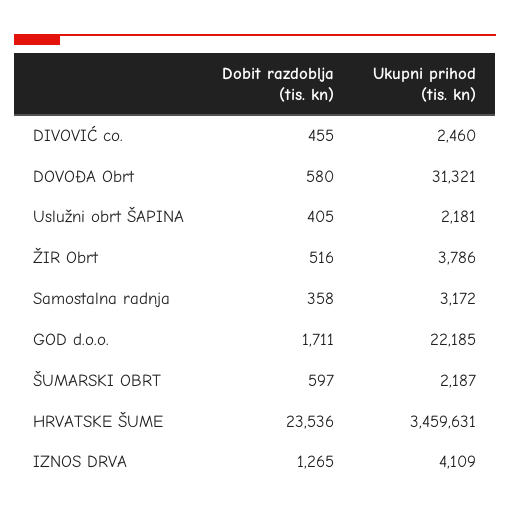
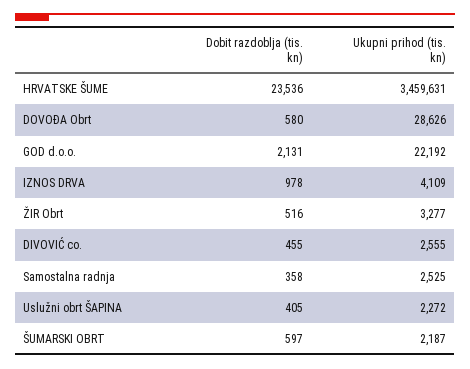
  {
    "Dobit razdoblja (tis. kn)": {
      "DIVOVIĆ co.": 455,
      "DOVOĐA Obrt": 580,
      "Uslužni obrt ŠAPINA": 405,
      "ŽIR Obrt": 516,
      "Samostalna radnja": 358,
-     "GOD d.o.o.": 1711,
+     "GOD d.o.o.": 2131,
      "ŠUMARSKI OBRT": 597,
      "HRVATSKE ŠUME": 23536,
-     "IZNOS DRVA": 1265
+     "IZNOS DRVA": 978
    },
    "Ukupni prihod (tis. kn)": {
-     "DIVOVIĆ co.": 2460,
+     "DIVOVIĆ co.": 2555,
-     "DOVOĐA Obrt": 31321,
+     "DOVOĐA Obrt": 28626,
-     "Uslužni obrt ŠAPINA": 2181,
+     "Uslužni obrt ŠAPINA": 2272,
-     "ŽIR Obrt": 3786,
+     "ŽIR Obrt": 3277,
-     "Samostalna radnja": 3172,
+     "Samostalna radnja": 2525,
-     "GOD d.o.o.": 22185,
+     "GOD d.o.o.": 22192,
      "ŠUMARSKI OBRT": 2187,
      "HRVATSKE ŠUME": 3459631,
      "IZNOS DRVA": 4109
    }
  }

